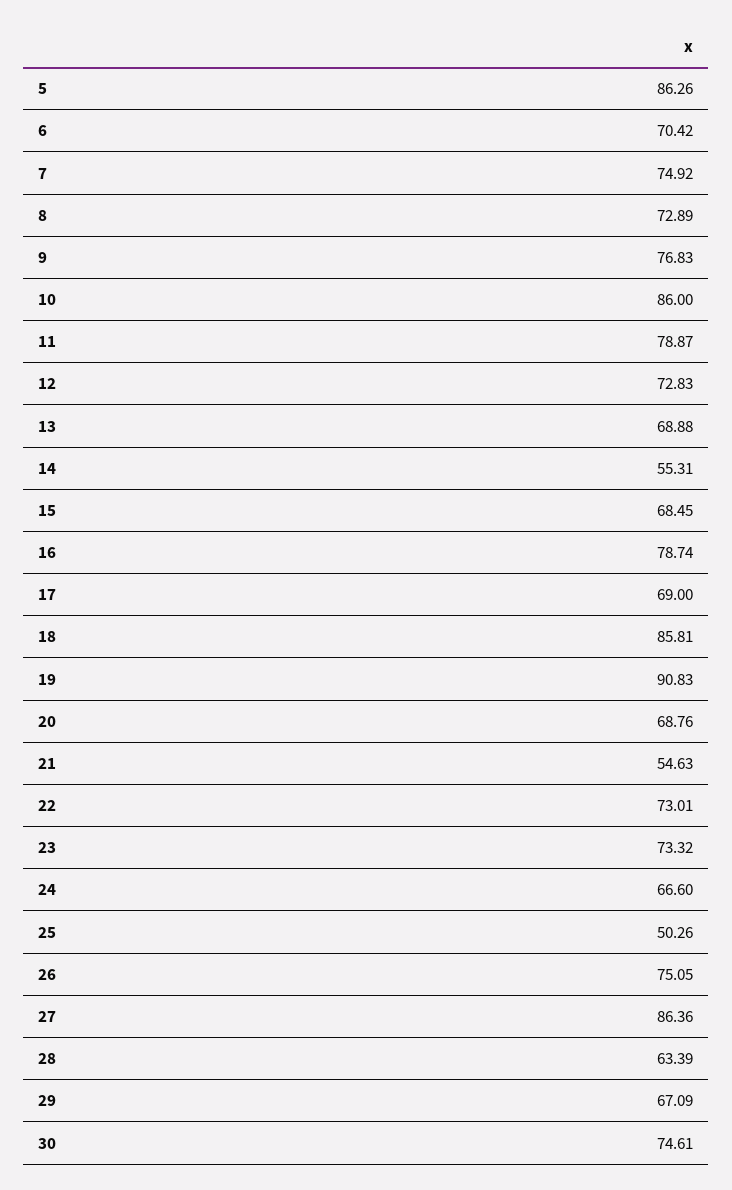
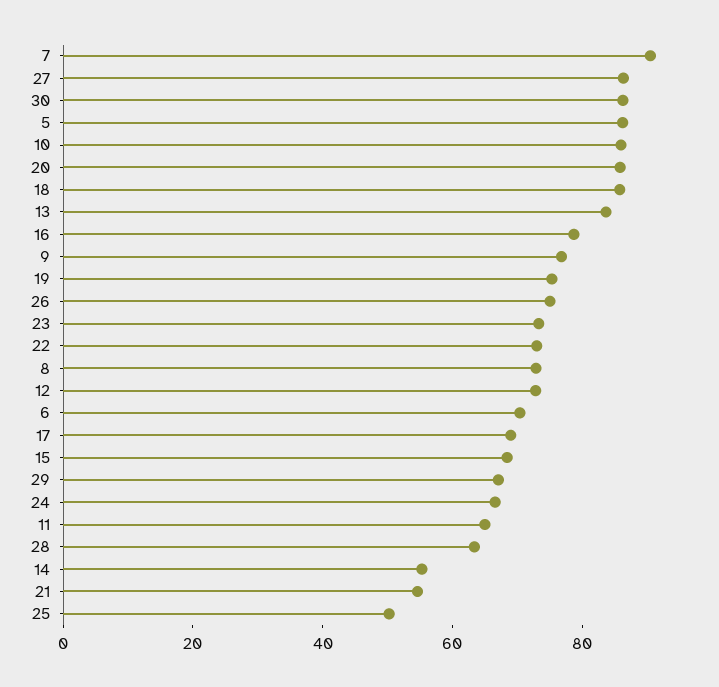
  {
    "5": 86.26,
    "6": 70.42,
-   "7": 74.92,
+   "7": 90,
    "8": 72.89,
    "9": 76.83,
    "10": 86,
-   "11": 78.87,
+   "11": 65,
    "12": 72.83,
-   "13": 68.88,
+   "13": 85,
    "14": 55.31,
    "15": 68.45,
    "16": 78.74,
    "17": 69,
    "18": 85.81,
-   "19": 90.83,
+   "19": 75,
-   "20": 68.76,
+   "20": 85,
    "21": 54.63,
    "22": 73.01,
    "23": 73.32,
    "24": 66.6,
    "25": 50.26,
    "26": 75.05,
    "27": 86.36,
    "28": 63.39,
    "29": 67.09,
-   "30": 74.61
+   "30": 85
  }

